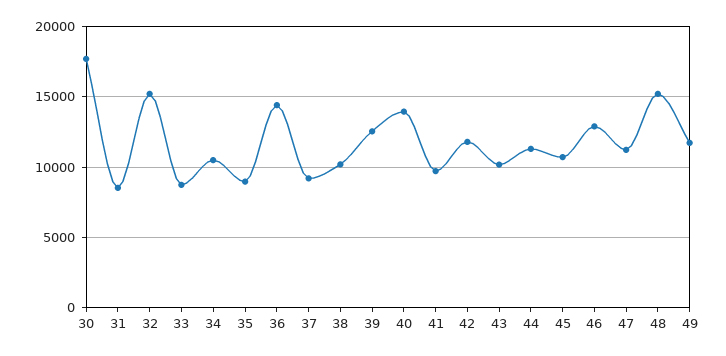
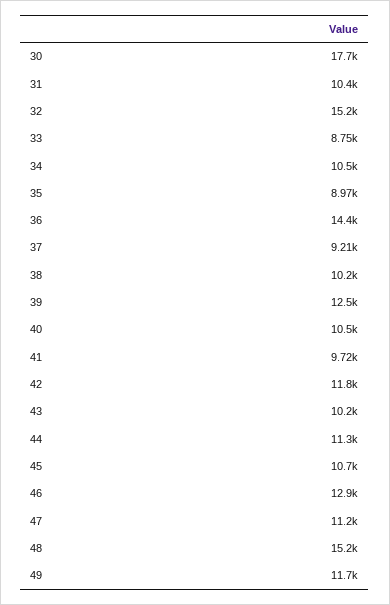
  {
    "30": 17700,
-   "31": 8500,
+   "31": 10400,
    "32": 15200,
    "33": 8750,
    "34": 10500,
    "35": 8970,
    "36": 14400,
    "37": 9210,
    "38": 10200,
    "39": 12500,
-   "40": 14000,
+   "40": 10500,
    "41": 9720,
    "42": 11800,
    "43": 10200,
    "44": 11300,
    "45": 10700,
    "46": 12900,
    "47": 11200,
    "48": 15200,
    "49": 11700
  }

